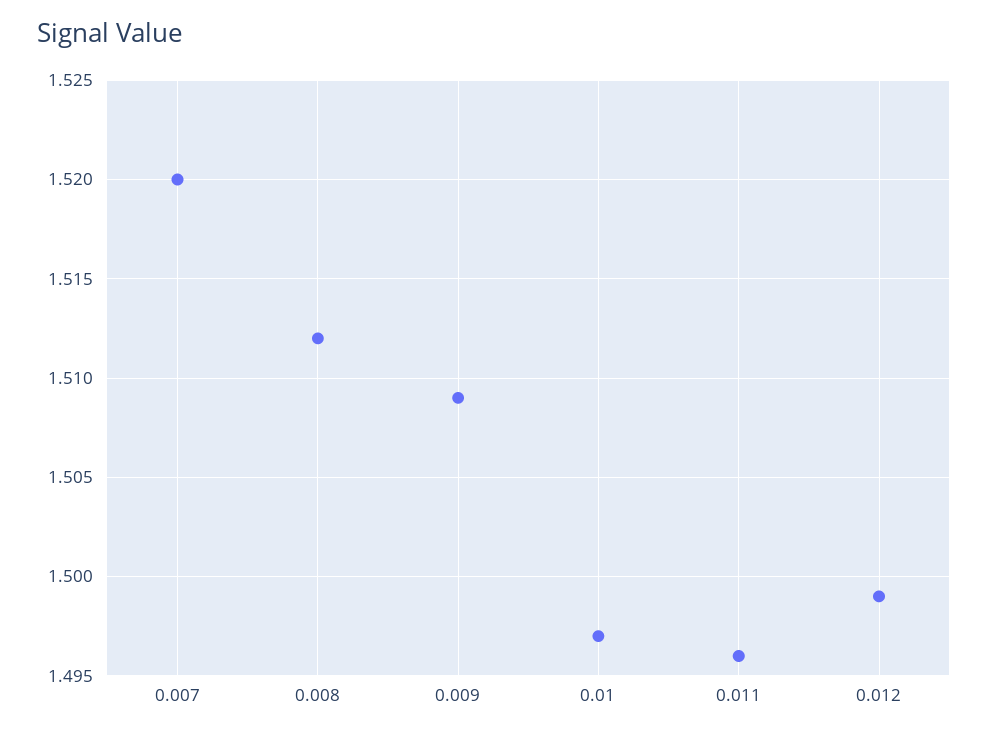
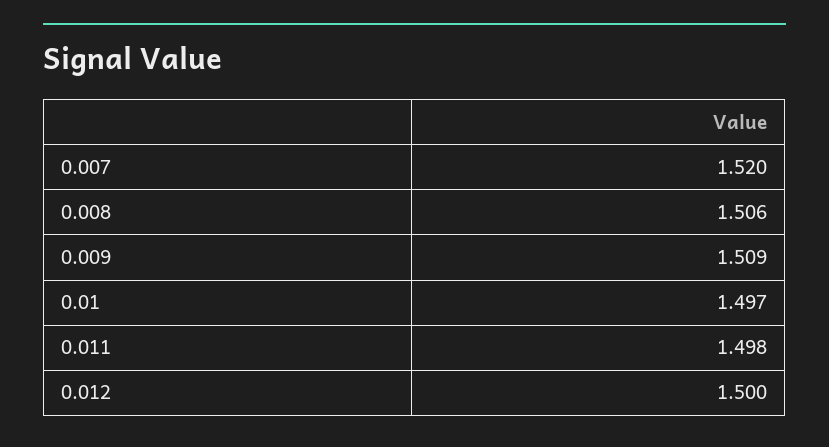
  {
    "0.007": 1.52,
-   "0.008": 1.512,
+   "0.008": 1.506,
    "0.009": 1.509,
    "0.01": 1.497,
-   "0.011": 1.496,
+   "0.011": 1.498,
-   "0.012": 1.499
+   "0.012": 1.5
  }

